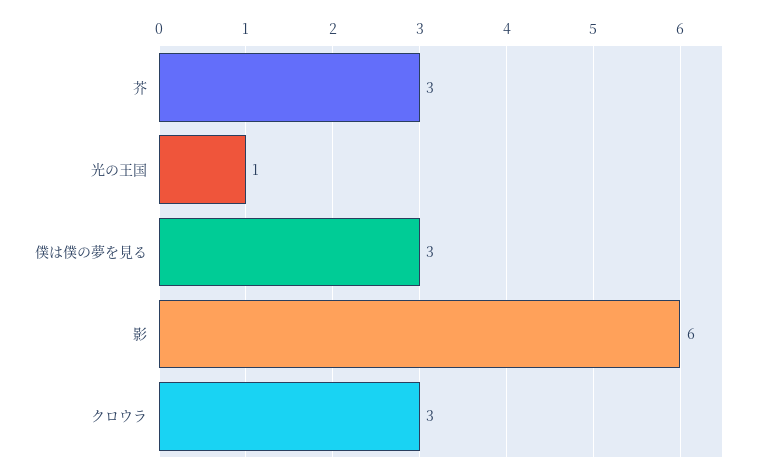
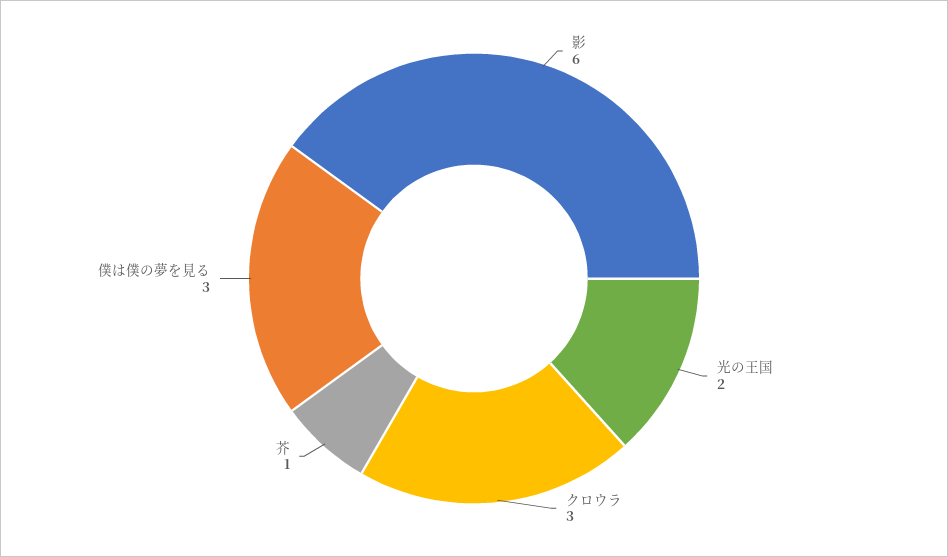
  {
-   "芥": 3,
+   "芥": 1,
-   "光の王国": 1,
+   "光の王国": 2,
    "僕は僕の夢を見る": 3,
    "影": 6,
    "クロウラ": 3
  }

